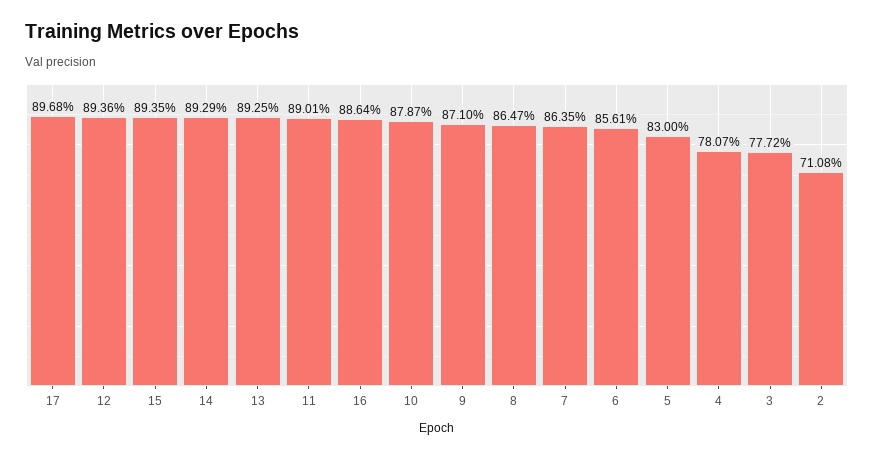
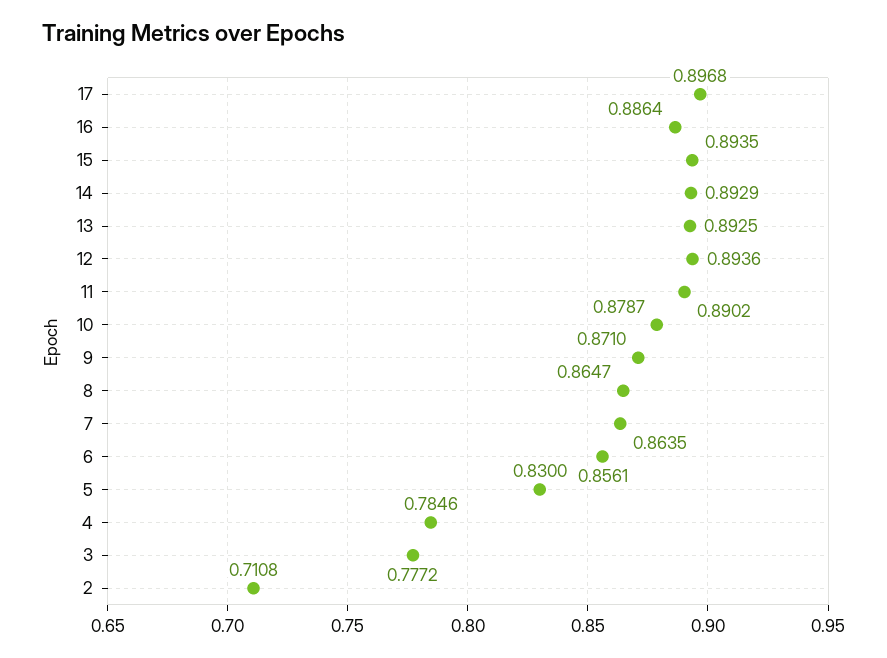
  {
    "17": 0.8968,
    "12": 0.8936,
    "15": 0.8935,
    "14": 0.8929,
    "13": 0.8925,
-   "11": 0.8901,
+   "11": 0.8902,
    "16": 0.8864,
    "10": 0.8787,
    "9": 0.871,
    "8": 0.8647,
    "7": 0.8635,
    "6": 0.8561,
    "5": 0.83,
-   "4": 0.7807,
+   "4": 0.7846,
    "3": 0.7772,
    "2": 0.7108
  }

